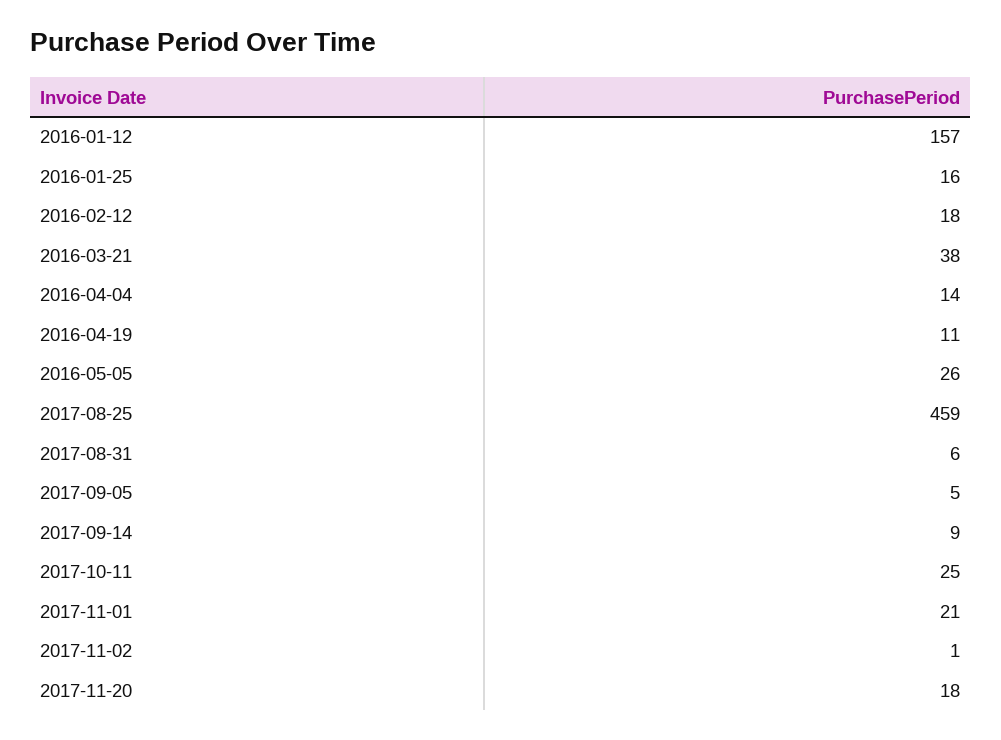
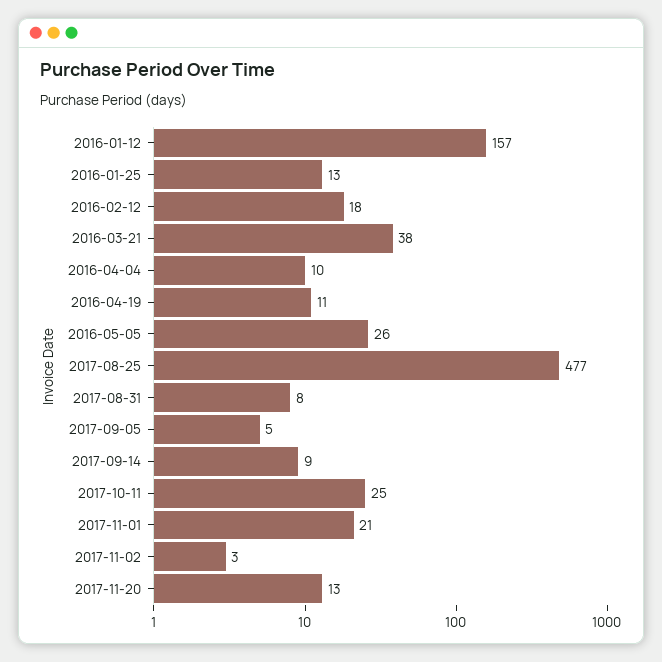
  {
    "2016-01-12": 157,
-   "2016-01-25": 16,
+   "2016-01-25": 13,
    "2016-02-12": 18,
    "2016-03-21": 38,
-   "2016-04-04": 14,
+   "2016-04-04": 10,
    "2016-04-19": 11,
    "2016-05-05": 26,
-   "2017-08-25": 459,
+   "2017-08-25": 477,
-   "2017-08-31": 6,
+   "2017-08-31": 8,
    "2017-09-05": 5,
    "2017-09-14": 9,
    "2017-10-11": 25,
    "2017-11-01": 21,
-   "2017-11-02": 1,
+   "2017-11-02": 3,
-   "2017-11-20": 18
+   "2017-11-20": 13
  }

